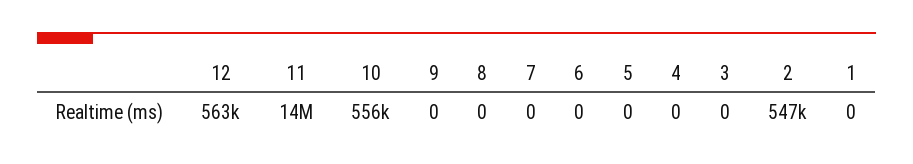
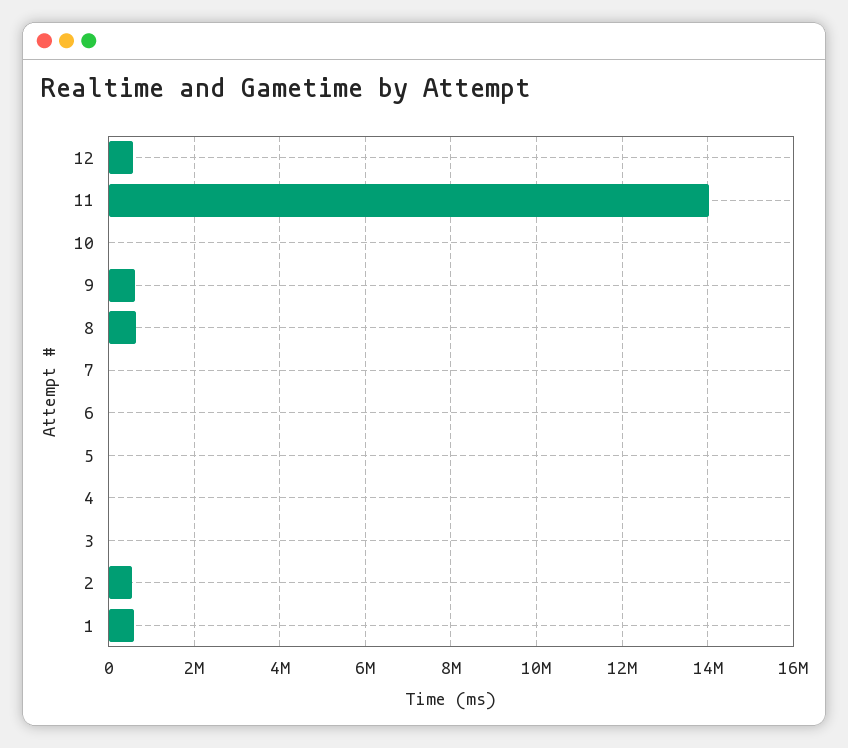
  {
    "12": 563000,
    "11": 14000000,
-   "10": 556000,
+   "10": 0,
-   "9": 0,
+   "9": 600000,
-   "8": 0,
+   "8": 600000,
    "7": 0,
    "6": 0,
    "5": 0,
    "4": 0,
    "3": 0,
    "2": 547000,
-   "1": 0
+   "1": 600000
  }

